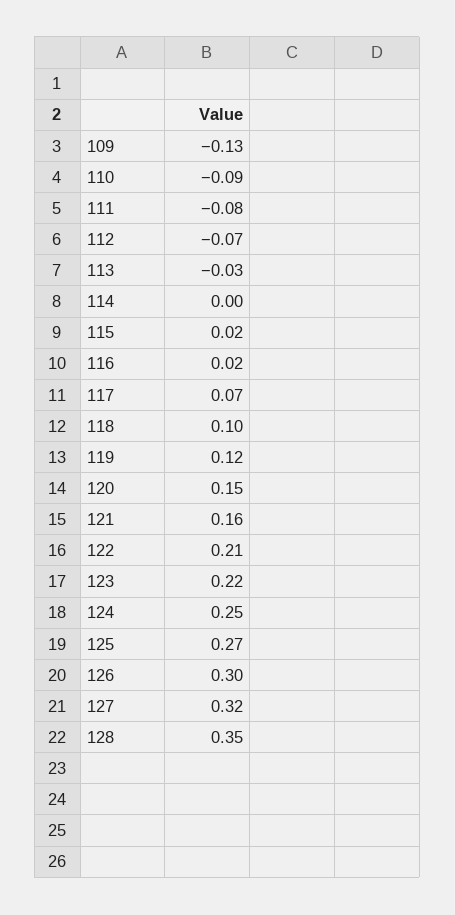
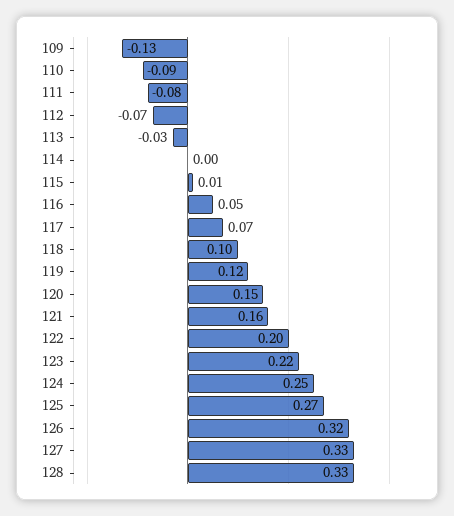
  {
    "109": -0.13,
    "110": -0.09,
    "111": -0.08,
    "112": -0.07,
    "113": -0.03,
    "114": 0,
-   "115": 0.02,
+   "115": 0.01,
-   "116": 0.02,
+   "116": 0.05,
    "117": 0.07,
    "118": 0.1,
    "119": 0.12,
    "120": 0.15,
    "121": 0.16,
-   "122": 0.21,
+   "122": 0.2,
    "123": 0.22,
    "124": 0.25,
    "125": 0.27,
-   "126": 0.3,
+   "126": 0.32,
-   "127": 0.32,
+   "127": 0.33,
-   "128": 0.35
+   "128": 0.33
  }

